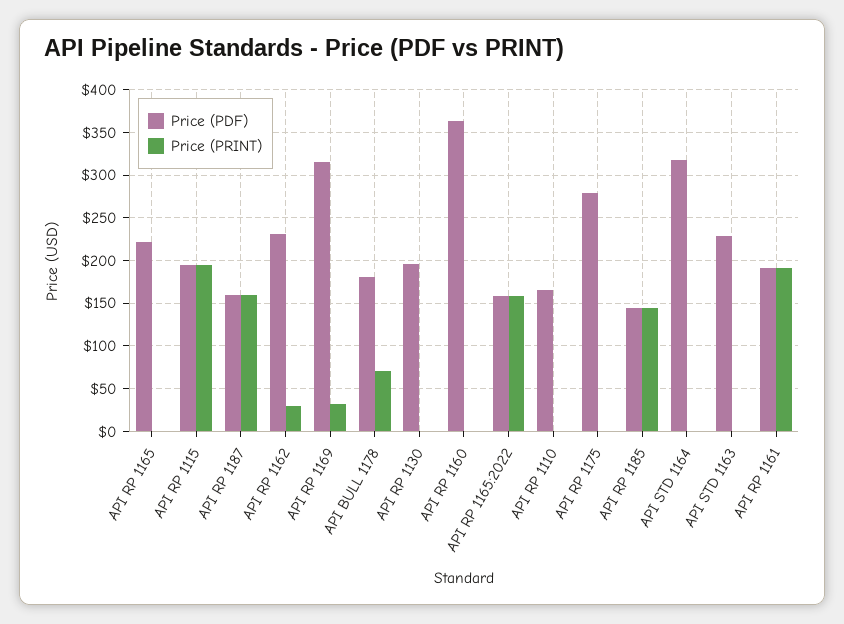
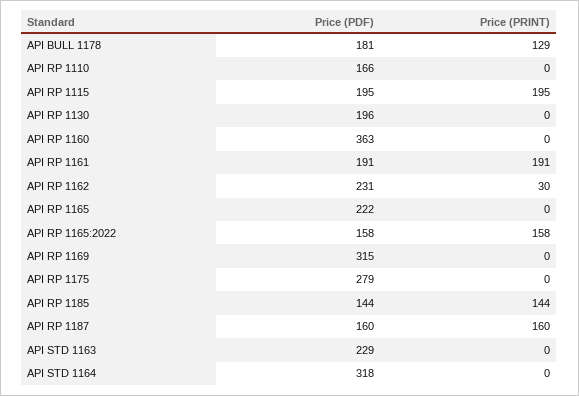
  {
    "Price (PDF)": {
      "API RP 1165": 222,
      "API RP 1115": 195,
      "API RP 1187": 160,
      "API RP 1162": 231,
      "API RP 1169": 315,
      "API BULL 1178": 181,
      "API RP 1130": 196,
      "API RP 1160": 363,
      "API RP 1165:2022": 158,
      "API RP 1110": 166,
      "API RP 1175": 279,
      "API RP 1185": 144,
      "API STD 1164": 318,
      "API STD 1163": 229,
      "API RP 1161": 191
    },
    "Price (PRINT)": {
      "API RP 1165": 0,
      "API RP 1115": 195,
      "API RP 1187": 160,
      "API RP 1162": 30,
-     "API RP 1169": 30,
+     "API RP 1169": 0,
-     "API BULL 1178": 70,
+     "API BULL 1178": 129,
      "API RP 1130": 0,
      "API RP 1160": 0,
      "API RP 1165:2022": 158,
      "API RP 1110": 0,
      "API RP 1175": 0,
      "API RP 1185": 144,
      "API STD 1164": 0,
      "API STD 1163": 0,
      "API RP 1161": 191
    }
  }

